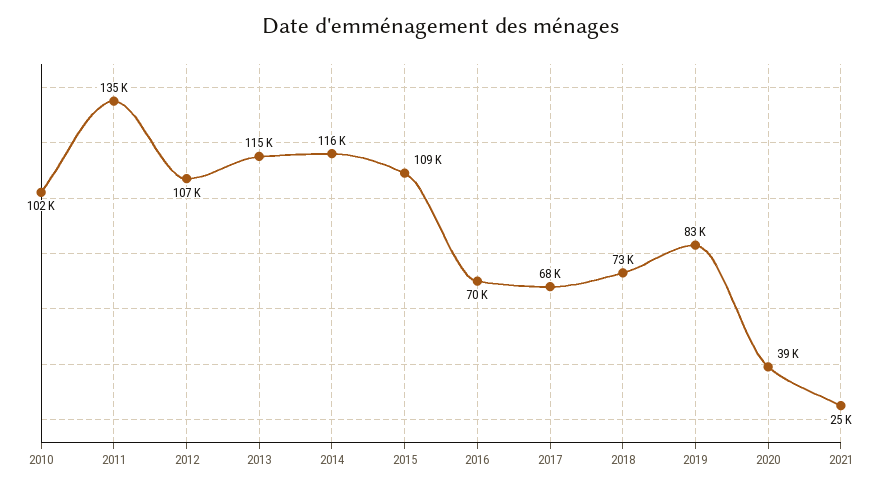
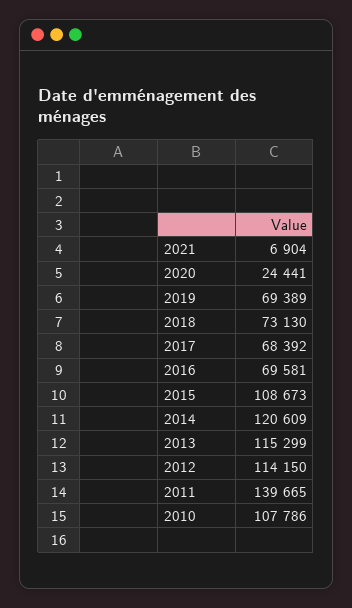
  {
-   "2010": 102000,
+   "2010": 107786,
-   "2011": 135000,
+   "2011": 139665,
-   "2012": 107000,
+   "2012": 114150,
    "2013": 115299,
-   "2014": 116000,
+   "2014": 120609,
    "2015": 108673,
    "2016": 69581,
    "2017": 68392,
    "2018": 73130,
-   "2019": 83000,
+   "2019": 69389,
-   "2020": 39000,
+   "2020": 24441,
-   "2021": 25000
+   "2021": 6904
  }

